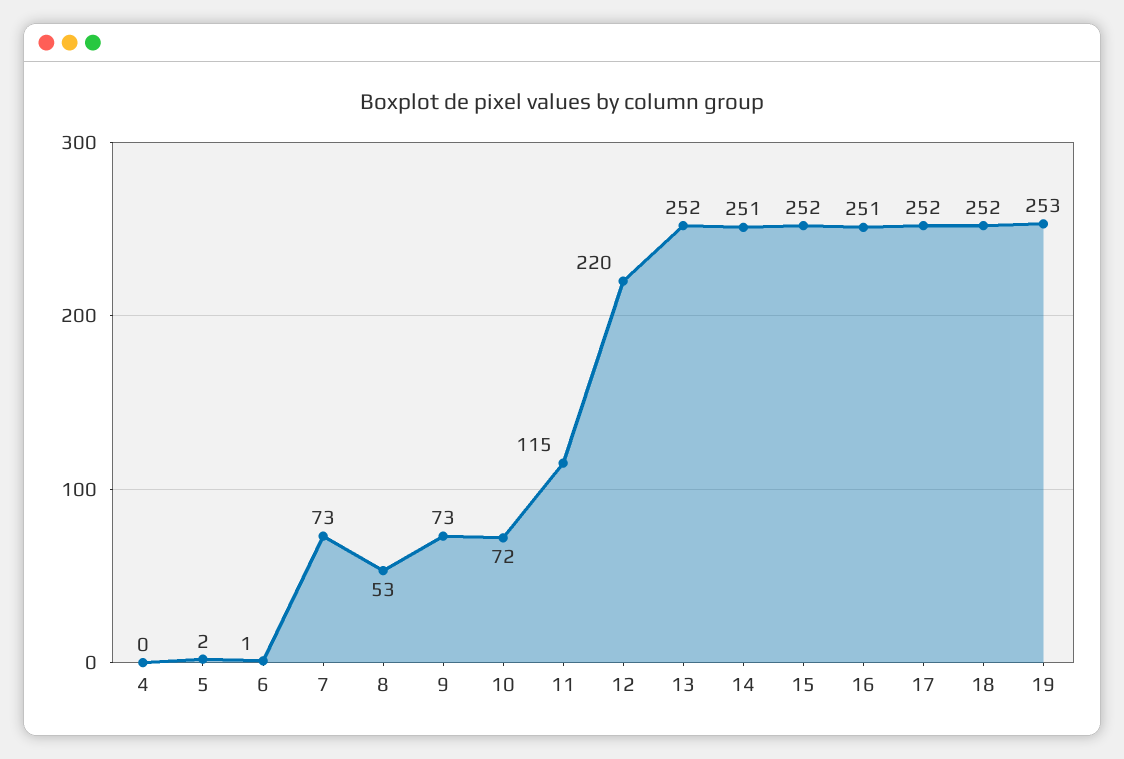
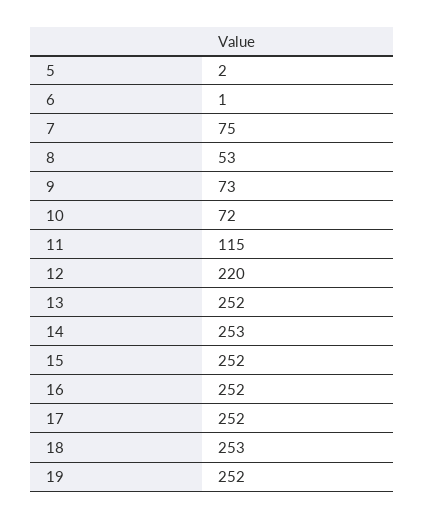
  {
-   "4": 0,
    "5": 2,
    "6": 1,
-   "7": 73,
+   "7": 75,
    "8": 53,
    "9": 73,
    "10": 72,
    "11": 115,
    "12": 220,
    "13": 252,
-   "14": 251,
+   "14": 253,
    "15": 252,
-   "16": 251,
+   "16": 252,
    "17": 252,
-   "18": 252,
+   "18": 253,
-   "19": 253
+   "19": 252
  }

